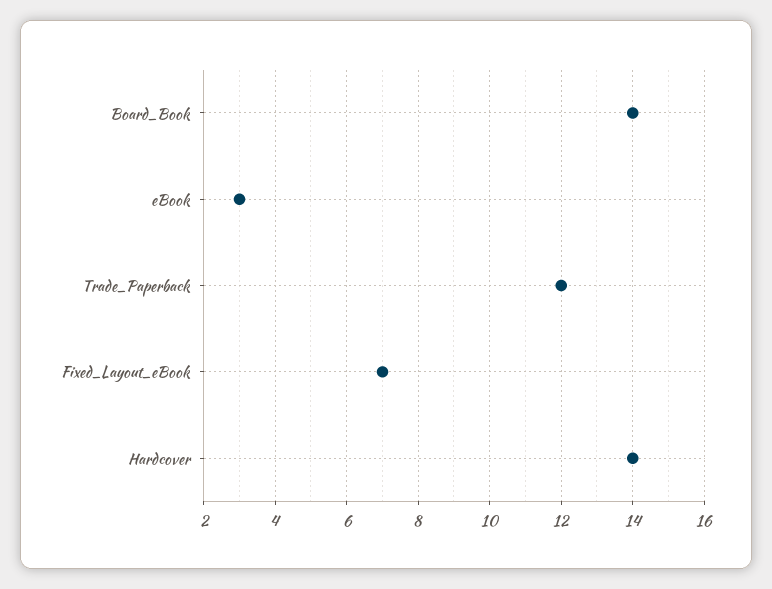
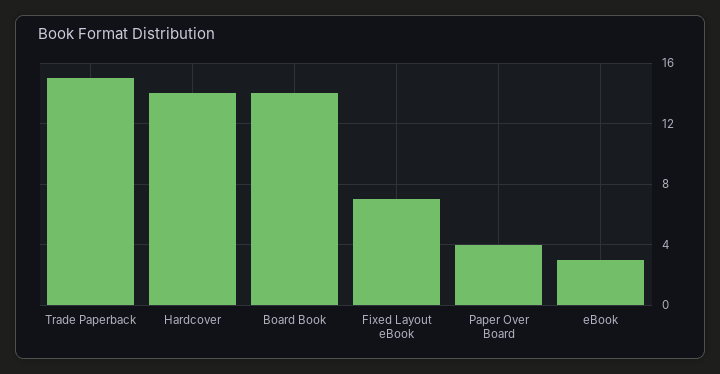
  {
    "Board_Book": 14,
    "eBook": 3,
-   "Trade_Paperback": 12,
+   "Trade_Paperback": 15,
    "Fixed_Layout_eBook": 7,
-   "Hardcover": 14
+   "Hardcover": 14,
+   "Paper Over Board": 4
  }

